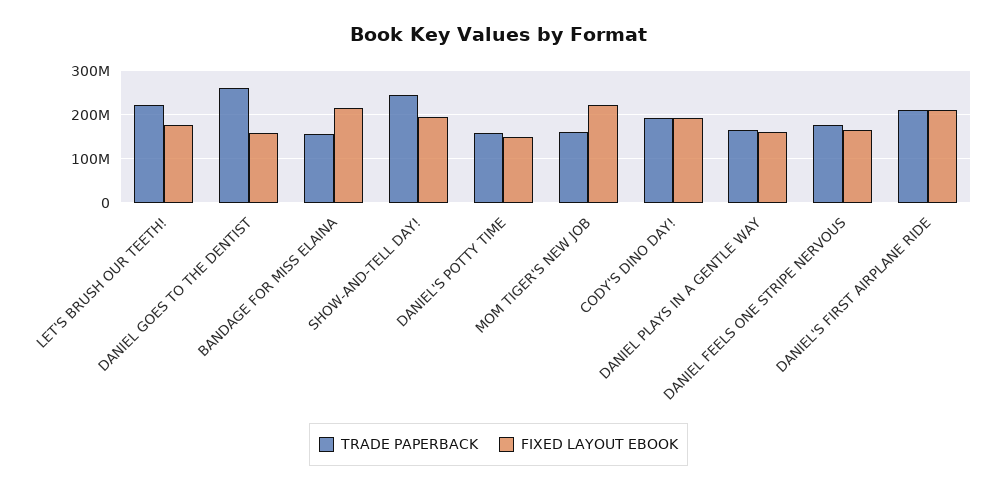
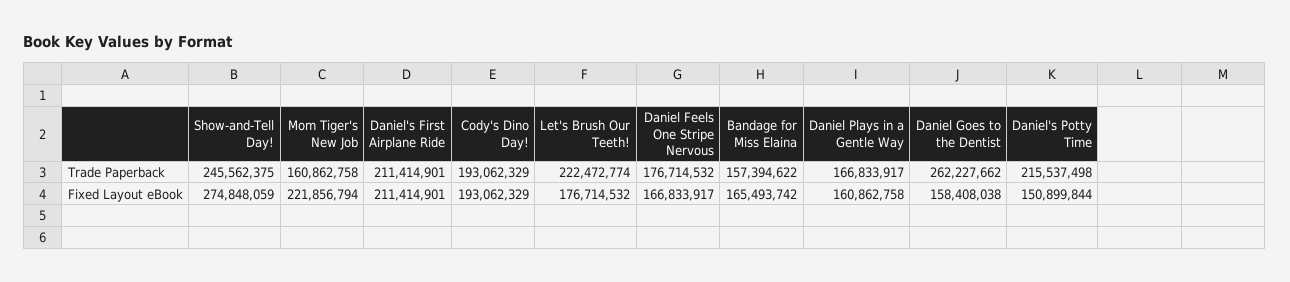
  {
    "TRADE PAPERBACK": {
      "LET'S BRUSH OUR TEETH!": 222472774,
      "DANIEL GOES TO THE DENTIST": 262227662,
      "BANDAGE FOR MISS ELAINA": 157394622,
      "SHOW-AND-TELL DAY!": 245562375,
-     "DANIEL'S POTTY TIME": 160000000,
+     "DANIEL'S POTTY TIME": 215537498,
      "MOM TIGER'S NEW JOB": 160862758,
      "CODY'S DINO DAY!": 193062329,
      "DANIEL PLAYS IN A GENTLE WAY": 166833917,
      "DANIEL FEELS ONE STRIPE NERVOUS": 176714532,
      "DANIEL'S FIRST AIRPLANE RIDE": 211414901
    },
    "FIXED LAYOUT EBOOK": {
      "LET'S BRUSH OUR TEETH!": 176714532,
      "DANIEL GOES TO THE DENTIST": 158408038,
-     "BANDAGE FOR MISS ELAINA": 220000000,
+     "BANDAGE FOR MISS ELAINA": 165493742,
-     "SHOW-AND-TELL DAY!": 200000000,
+     "SHOW-AND-TELL DAY!": 274848059,
      "DANIEL'S POTTY TIME": 150899844,
      "MOM TIGER'S NEW JOB": 221856794,
      "CODY'S DINO DAY!": 193062329,
      "DANIEL PLAYS IN A GENTLE WAY": 160862758,
      "DANIEL FEELS ONE STRIPE NERVOUS": 166833917,
      "DANIEL'S FIRST AIRPLANE RIDE": 211414901
    }
  }

